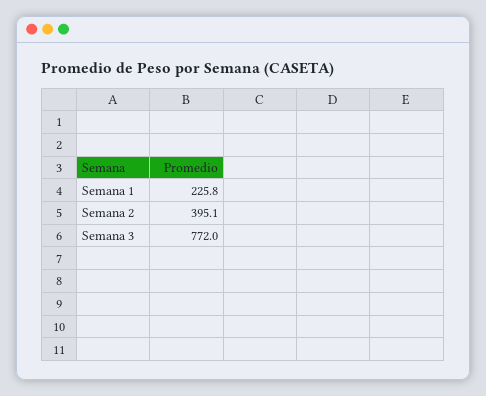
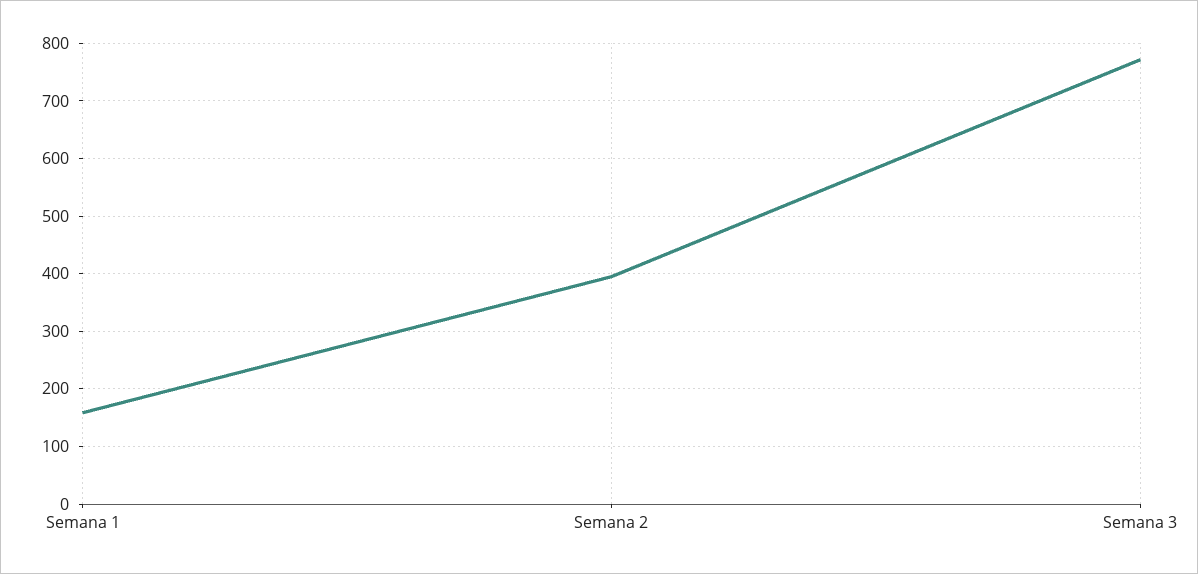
  {
-   "Semana 1": 225.8,
+   "Semana 1": 160,
    "Semana 2": 395.1,
    "Semana 3": 772
  }

